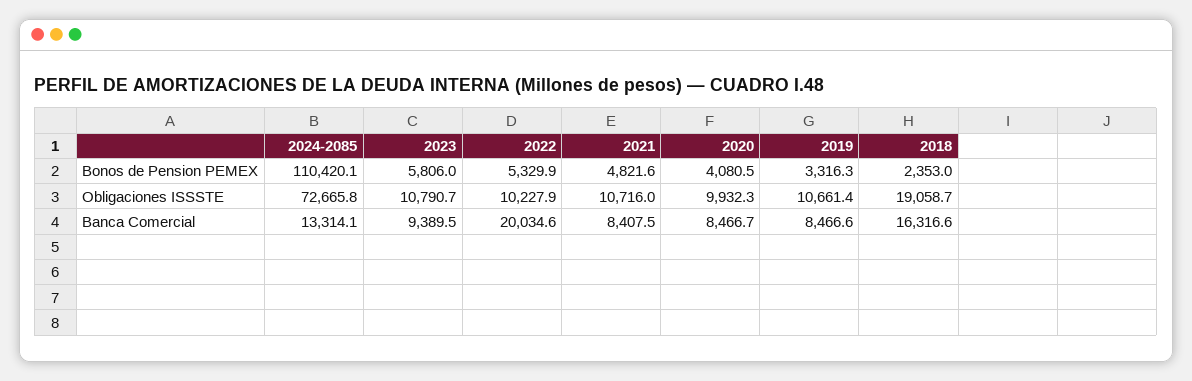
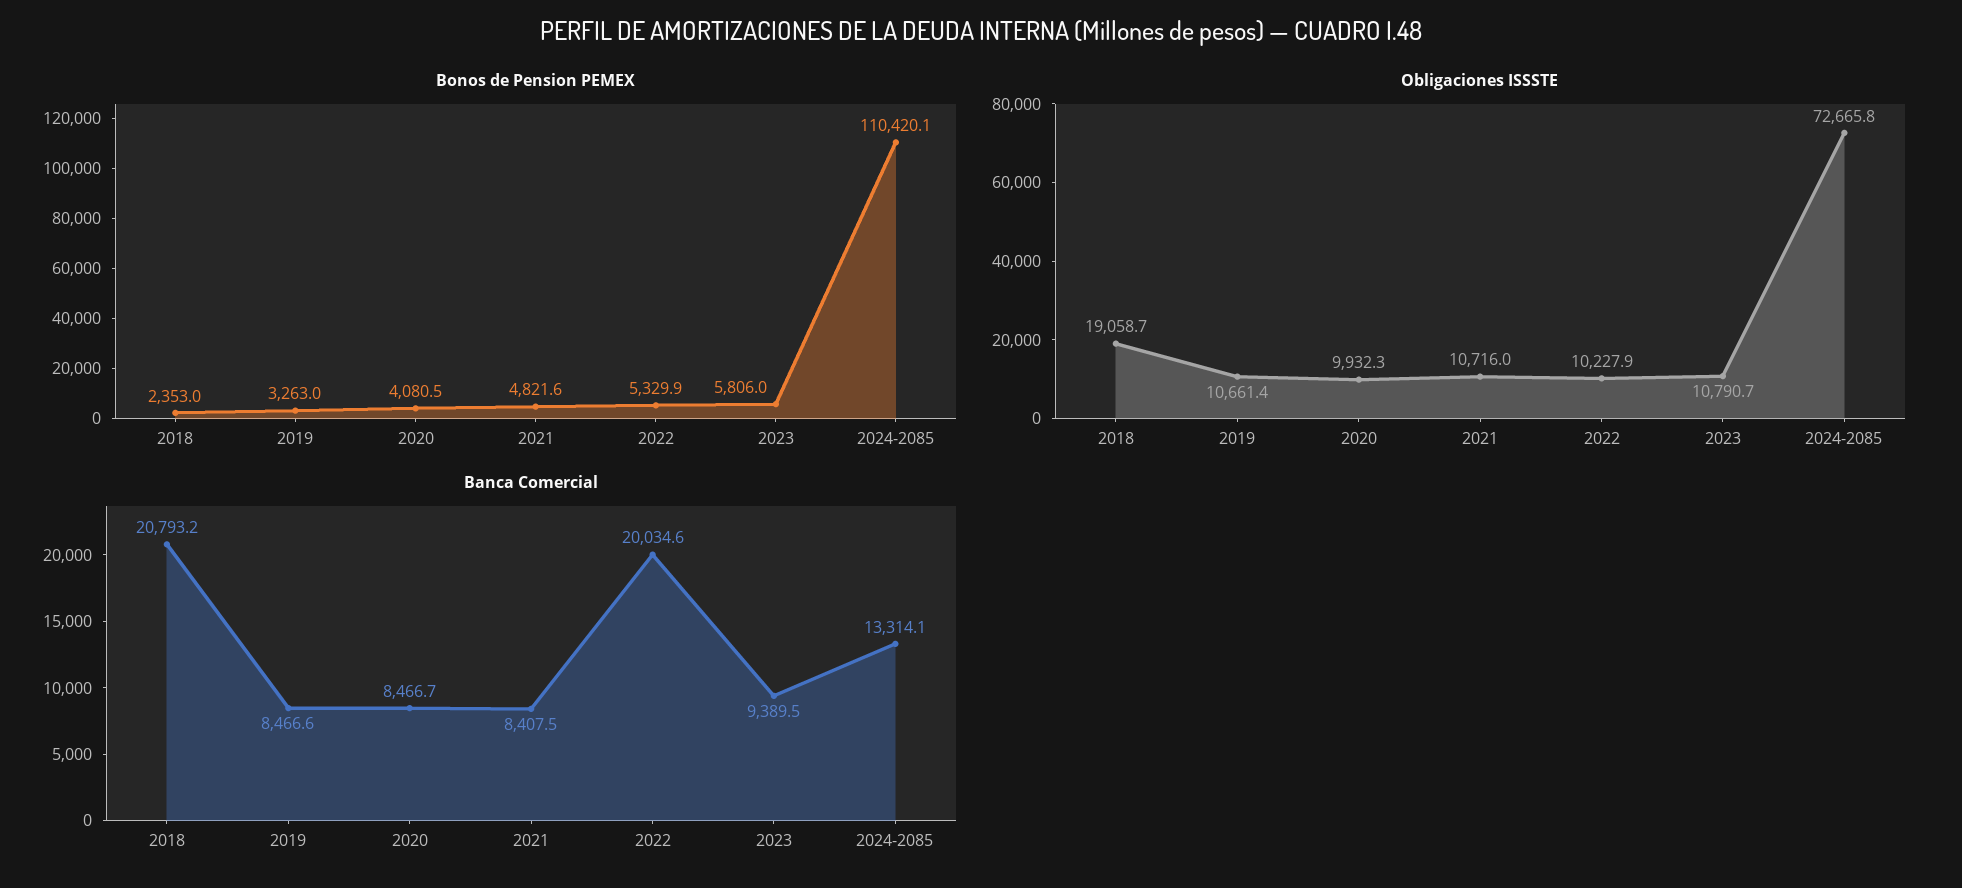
  {
    "Bonos de Pension PEMEX": {
      "2024-2085": 110420.1,
      "2023": 5806,
      "2022": 5329.9,
      "2021": 4821.6,
      "2020": 4080.5,
-     "2019": 3316.3,
+     "2019": 3263,
      "2018": 2353
    },
    "Obligaciones ISSSTE": {
      "2024-2085": 72665.8,
      "2023": 10790.7,
      "2022": 10227.9,
      "2021": 10716,
      "2020": 9932.3,
      "2019": 10661.4,
      "2018": 19058.7
    },
    "Banca Comercial": {
      "2024-2085": 13314.1,
      "2023": 9389.5,
      "2022": 20034.6,
      "2021": 8407.5,
      "2020": 8466.7,
      "2019": 8466.6,
-     "2018": 16316.6
+     "2018": 20793.2
    }
  }

